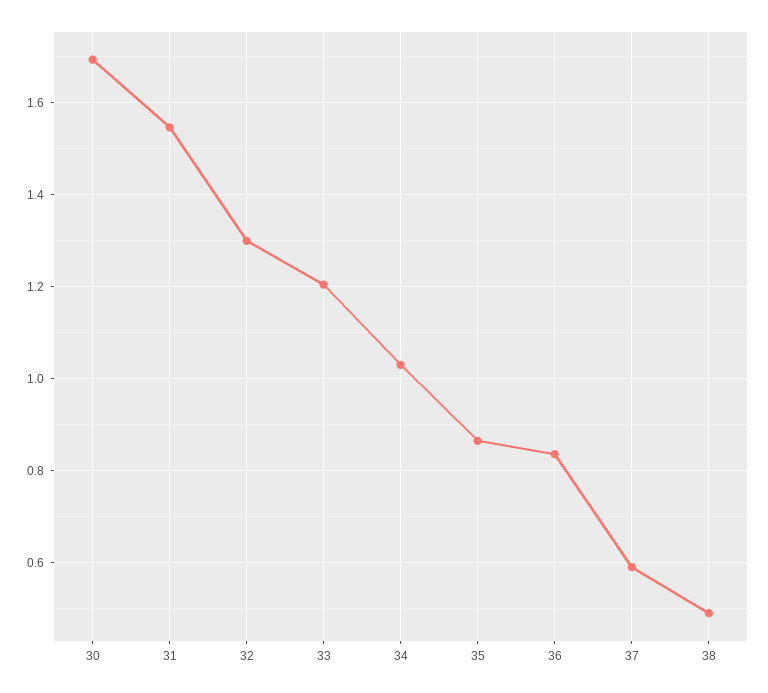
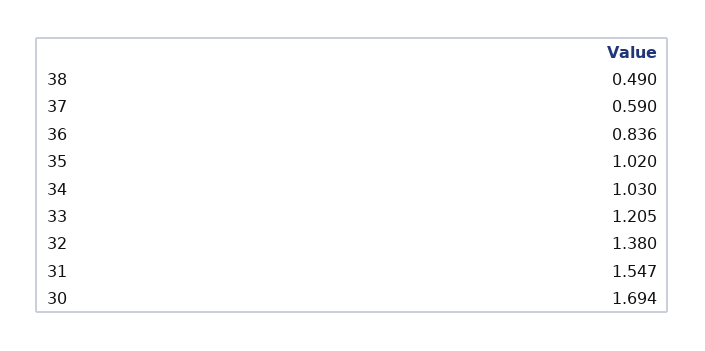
  {
    "30": 1.694,
    "31": 1.547,
-   "32": 1.3,
+   "32": 1.38,
    "33": 1.205,
    "34": 1.03,
-   "35": 0.86,
+   "35": 1.02,
    "36": 0.836,
    "37": 0.59,
    "38": 0.49
  }

